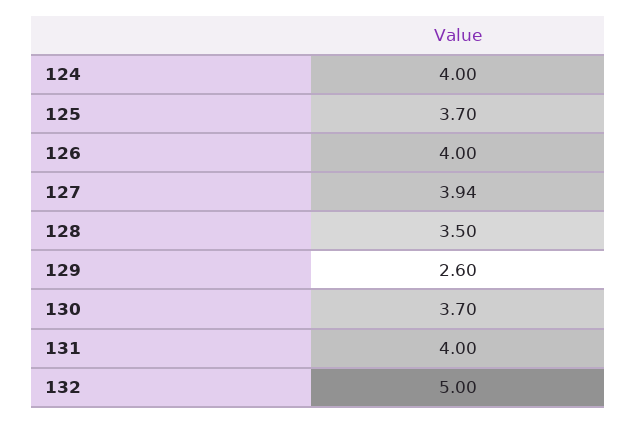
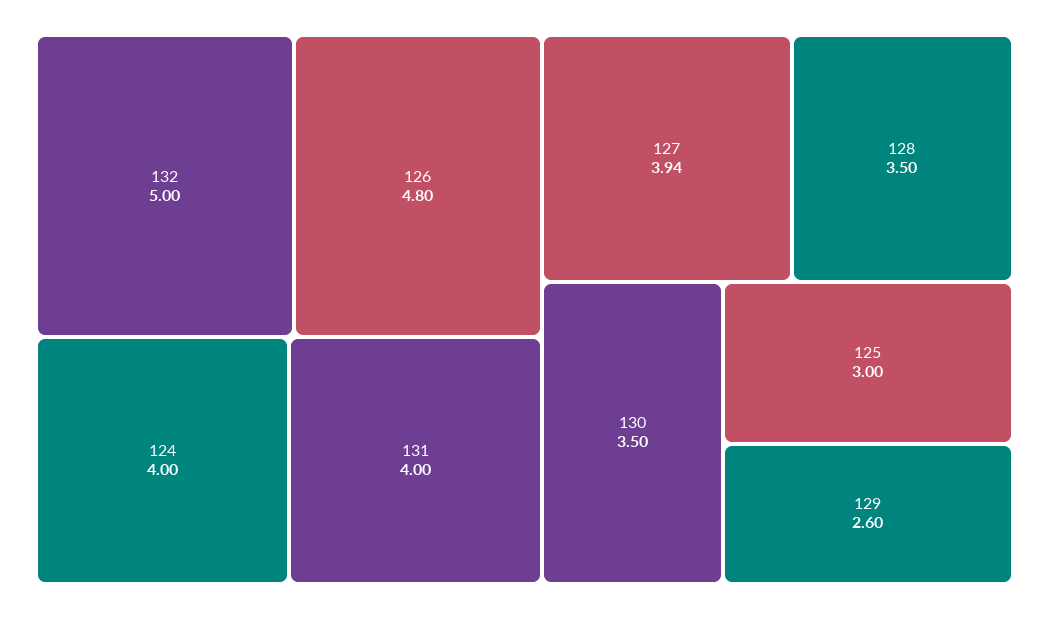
  {
    "124": 4,
-   "125": 3.7,
+   "125": 3,
-   "126": 4,
+   "126": 4.8,
    "127": 3.94,
    "128": 3.5,
    "129": 2.6,
-   "130": 3.7,
+   "130": 3.5,
    "131": 4,
    "132": 5
  }

